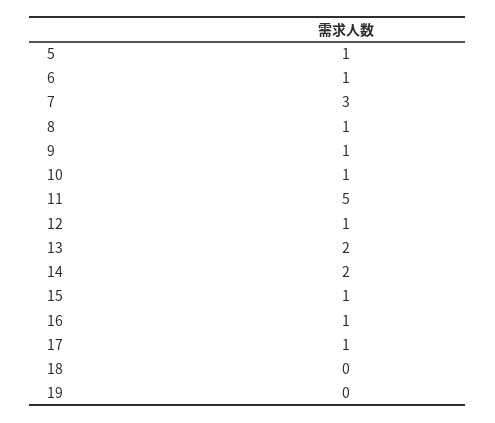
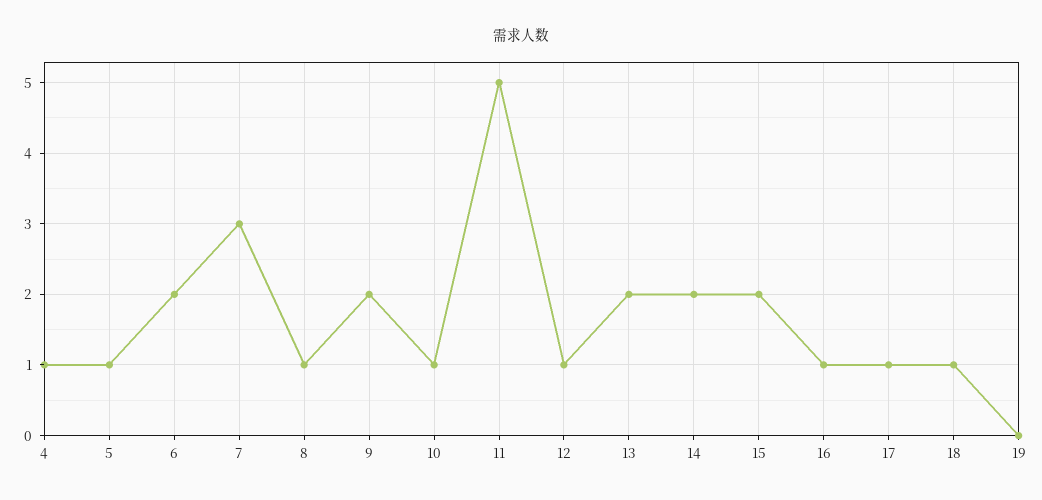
  {
    "5": 1,
-   "6": 1,
+   "6": 2,
    "7": 3,
    "8": 1,
-   "9": 1,
+   "9": 2,
    "10": 1,
    "11": 5,
    "12": 1,
    "13": 2,
    "14": 2,
-   "15": 1,
+   "15": 2,
    "16": 1,
    "17": 1,
-   "18": 0,
+   "18": 1,
-   "19": 0
+   "19": 0,
+   "4": 1
  }

